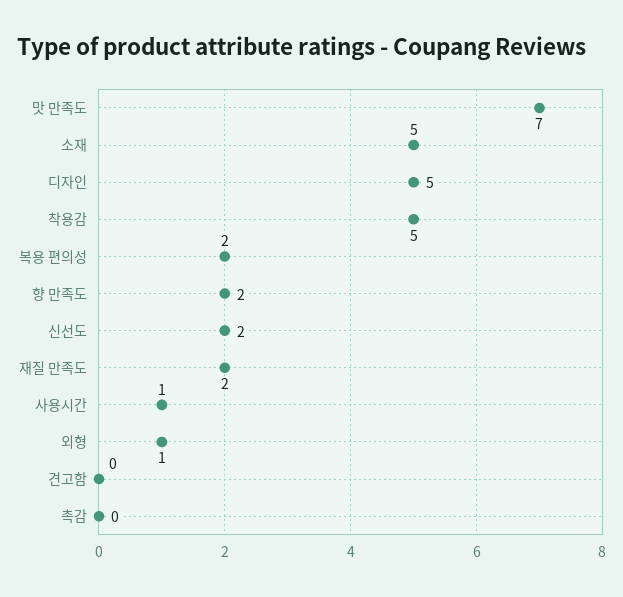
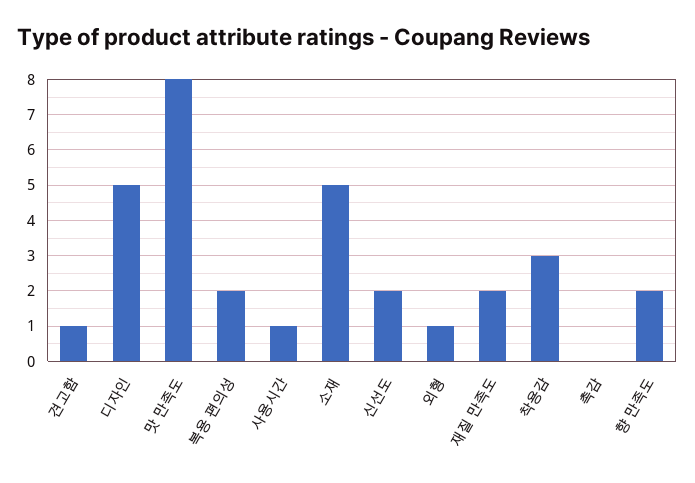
  {
-   "맛 만족도": 7,
+   "맛 만족도": 8,
    "소재": 5,
    "디자인": 5,
-   "착용감": 5,
+   "착용감": 3,
    "복용 편의성": 2,
    "향 만족도": 2,
    "신선도": 2,
    "재질 만족도": 2,
    "사용시간": 1,
    "외형": 1,
-   "견고함": 0,
+   "견고함": 1,
    "촉감": 0
  }

